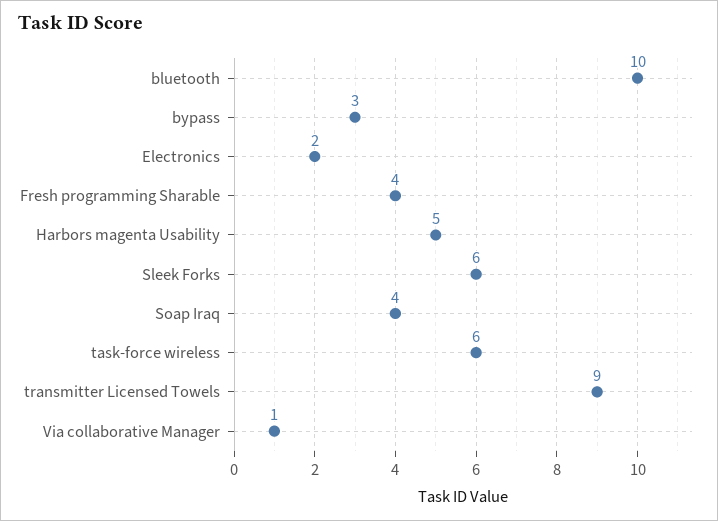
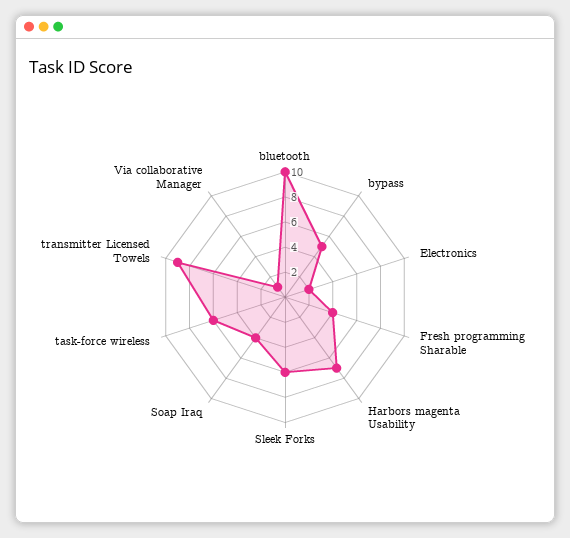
  {
    "bluetooth": 10,
-   "bypass": 3,
+   "bypass": 5,
    "Electronics": 2,
    "Fresh programming Sharable": 4,
-   "Harbors magenta Usability": 5,
+   "Harbors magenta Usability": 7,
    "Sleek Forks": 6,
    "Soap Iraq": 4,
    "task-force wireless": 6,
    "transmitter Licensed Towels": 9,
    "Via collaborative Manager": 1
  }

